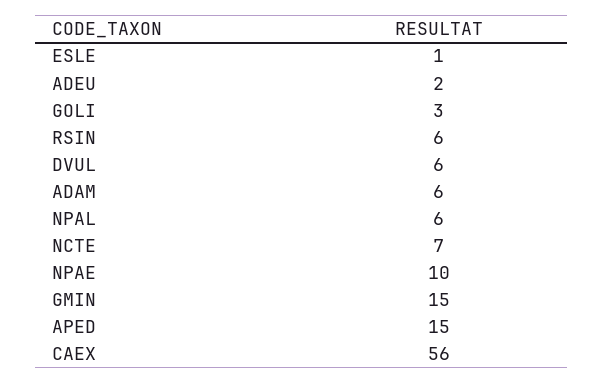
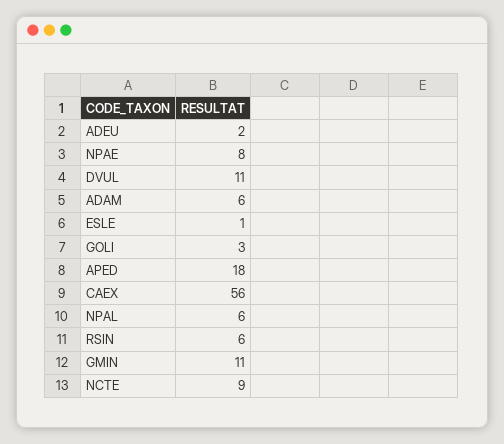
  {
    "ESLE": 1,
    "ADEU": 2,
    "GOLI": 3,
    "RSIN": 6,
-   "DVUL": 6,
+   "DVUL": 11,
    "ADAM": 6,
    "NPAL": 6,
-   "NCTE": 7,
+   "NCTE": 9,
-   "NPAE": 10,
+   "NPAE": 8,
-   "GMIN": 15,
+   "GMIN": 11,
-   "APED": 15,
+   "APED": 18,
    "CAEX": 56
  }

